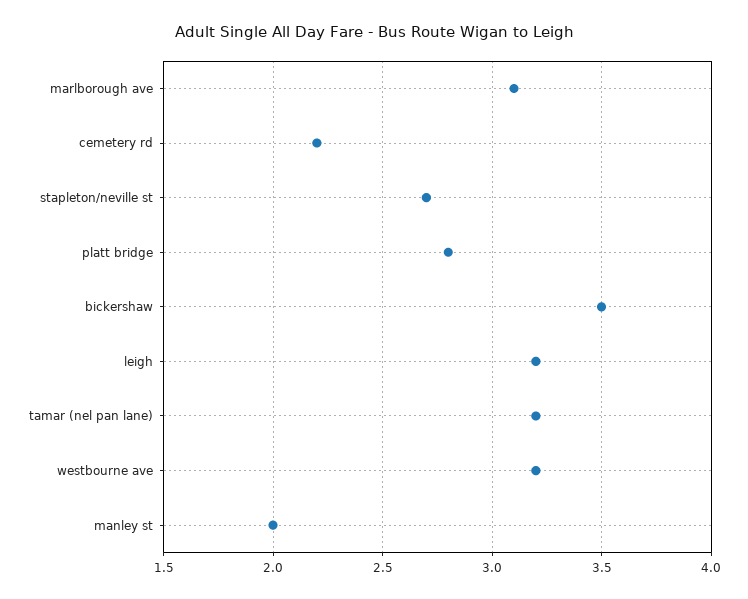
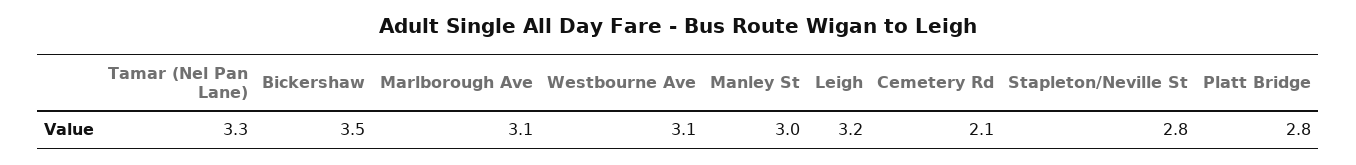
  {
    "marlborough ave": 3.1,
-   "cemetery rd": 2.2,
+   "cemetery rd": 2.1,
-   "stapleton/neville st": 2.7,
+   "stapleton/neville st": 2.8,
    "platt bridge": 2.8,
    "bickershaw": 3.5,
    "leigh": 3.2,
-   "tamar (nel pan lane)": 3.2,
+   "tamar (nel pan lane)": 3.3,
-   "westbourne ave": 3.2,
+   "westbourne ave": 3.1,
-   "manley st": 2
+   "manley st": 3
  }

